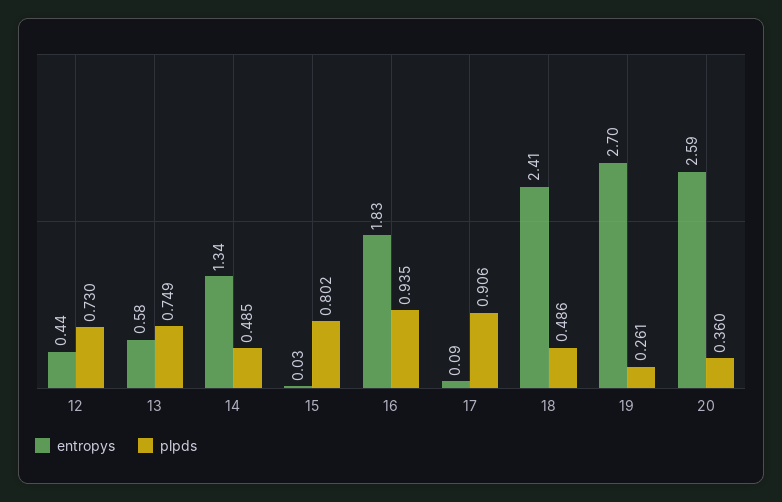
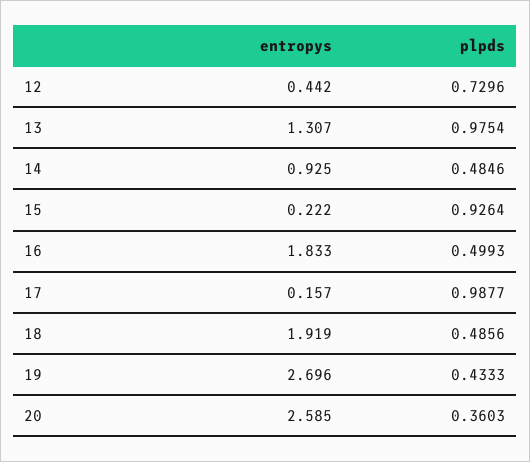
  {
    "entropys": {
      "12": 0.442,
-     "13": 0.58,
+     "13": 1.307,
-     "14": 1.34,
+     "14": 0.925,
-     "15": 0.03,
+     "15": 0.222,
      "16": 1.833,
-     "17": 0.09,
+     "17": 0.157,
-     "18": 2.41,
+     "18": 1.919,
      "19": 2.696,
      "20": 2.585
    },
    "plpds": {
      "12": 0.7296,
-     "13": 0.749,
+     "13": 0.9754,
      "14": 0.4846,
-     "15": 0.802,
+     "15": 0.9264,
-     "16": 0.935,
+     "16": 0.4993,
-     "17": 0.906,
+     "17": 0.9877,
      "18": 0.4856,
-     "19": 0.261,
+     "19": 0.4333,
      "20": 0.3603
    }
  }

